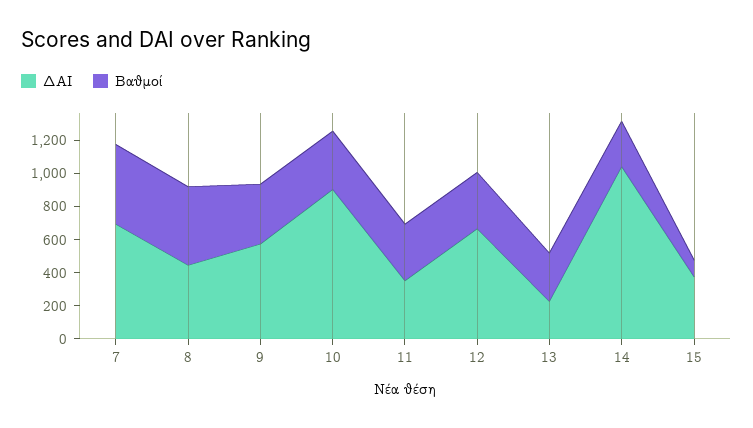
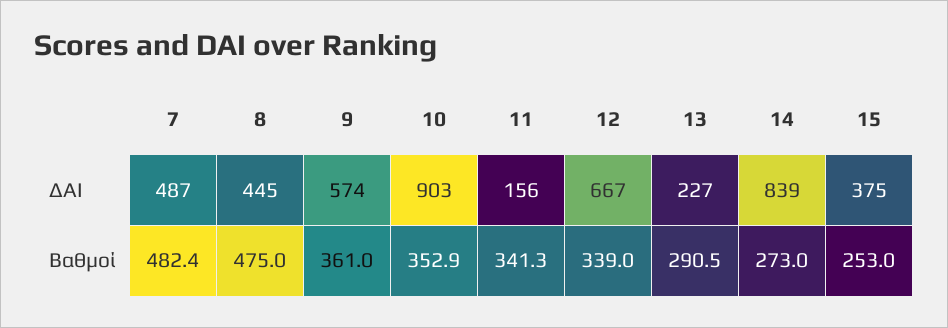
  {
    "ΔΑΙ": {
-     "7": 700,
+     "7": 487,
      "8": 445,
      "9": 574,
      "10": 903,
-     "11": 350,
+     "11": 156,
      "12": 667,
      "13": 227,
-     "14": 1050,
+     "14": 839,
      "15": 375
    },
    "Βαθμοί": {
      "7": 482.4,
      "8": 475,
      "9": 361,
      "10": 352.9,
      "11": 341.3,
      "12": 339,
      "13": 290.5,
      "14": 273,
-     "15": 100
+     "15": 253
    }
  }

